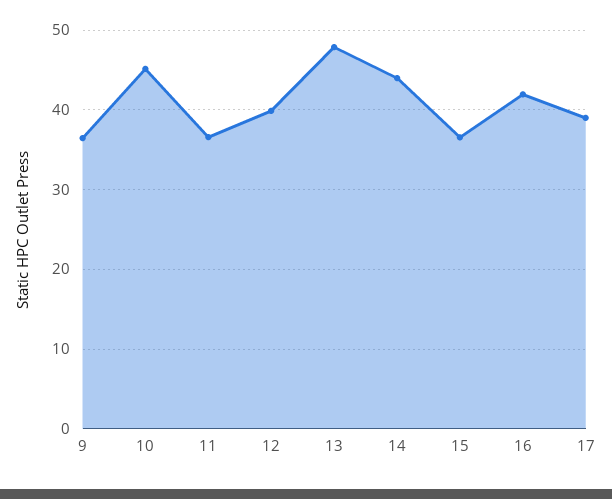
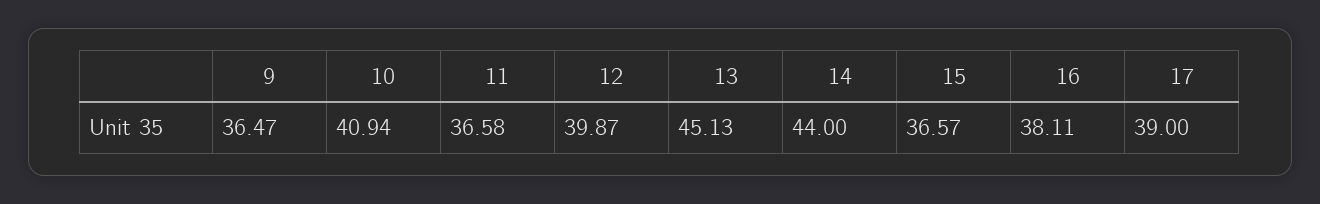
  {
    "9": 36.47,
-   "10": 45,
+   "10": 40.94,
    "11": 36.58,
    "12": 39.87,
-   "13": 48,
+   "13": 45.13,
    "14": 44,
    "15": 36.57,
-   "16": 42,
+   "16": 38.11,
    "17": 39
  }

